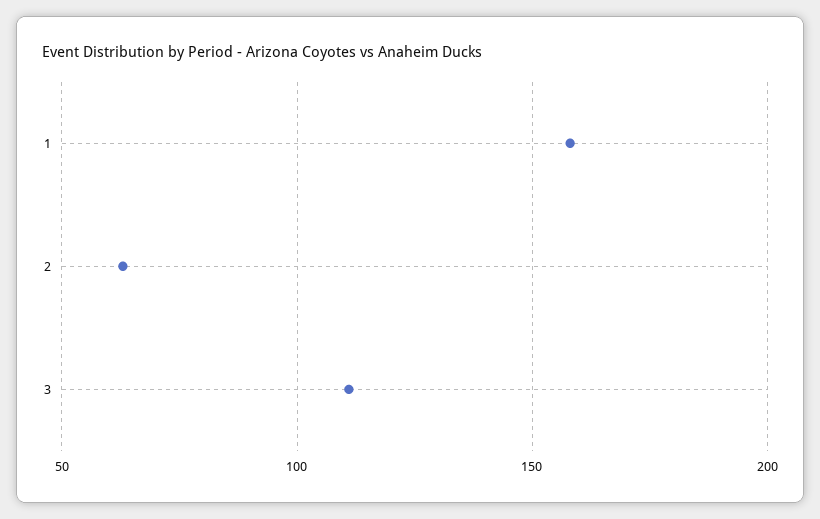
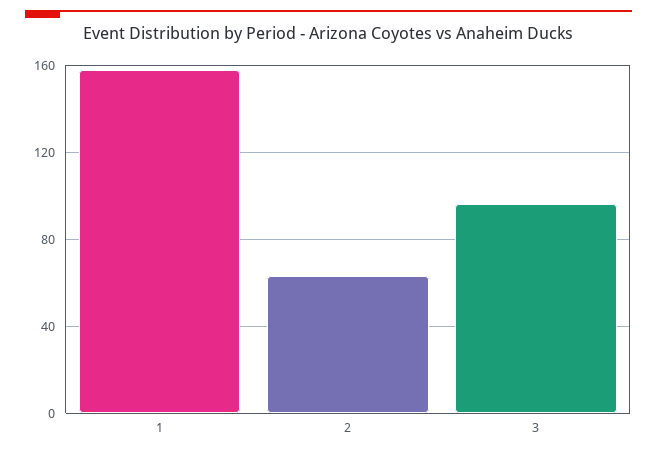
  {
    "1": 160,
    "2": 65,
-   "3": 110
+   "3": 95
  }

